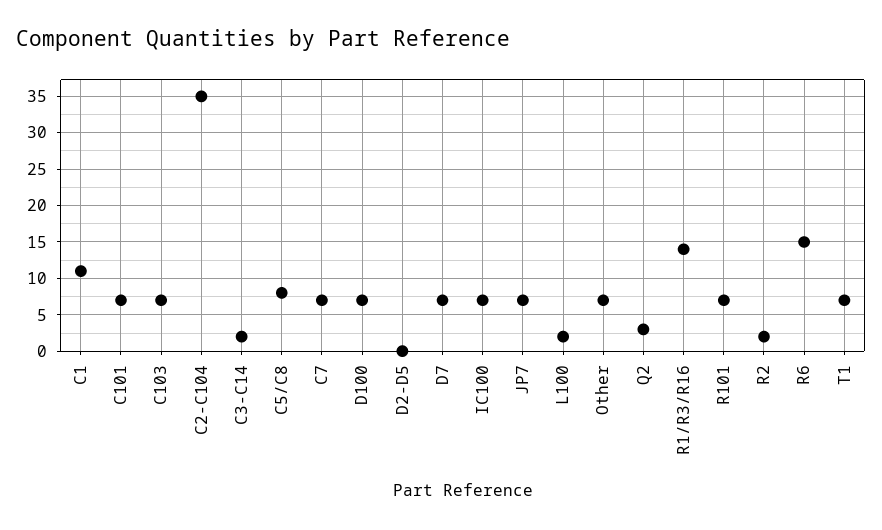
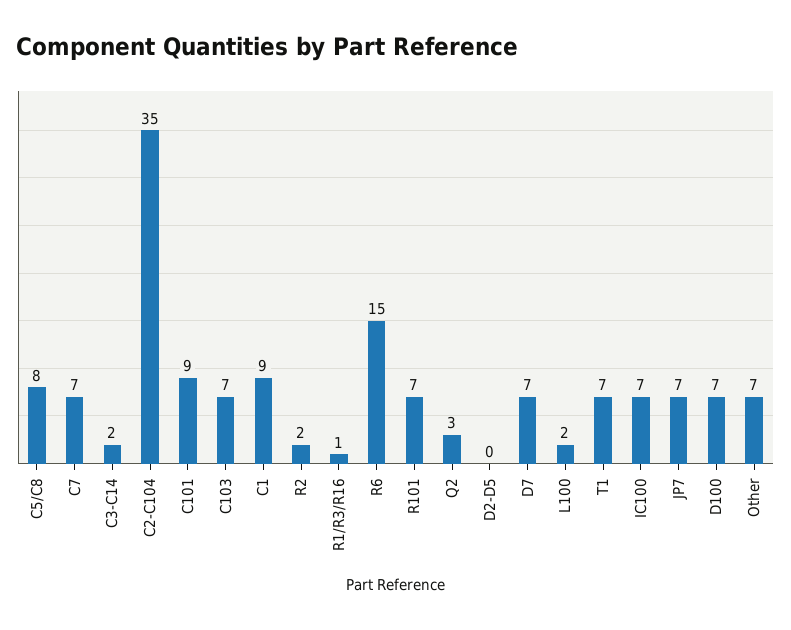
  {
-   "C1": 11,
+   "C1": 9,
-   "C101": 7,
+   "C101": 9,
    "C103": 7,
    "C2-C104": 35,
    "C3-C14": 2,
    "C5/C8": 8,
    "C7": 7,
    "D100": 7,
    "D2-D5": 0,
    "D7": 7,
    "IC100": 7,
    "JP7": 7,
    "L100": 2,
    "Other": 7,
    "Q2": 3,
-   "R1/R3/R16": 14,
+   "R1/R3/R16": 1,
    "R101": 7,
    "R2": 2,
    "R6": 15,
    "T1": 7
  }

